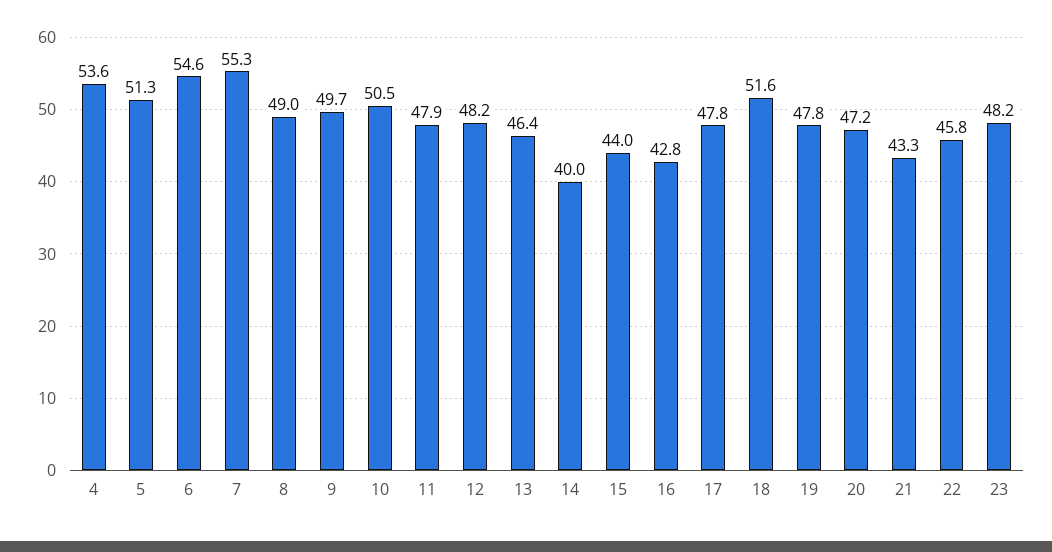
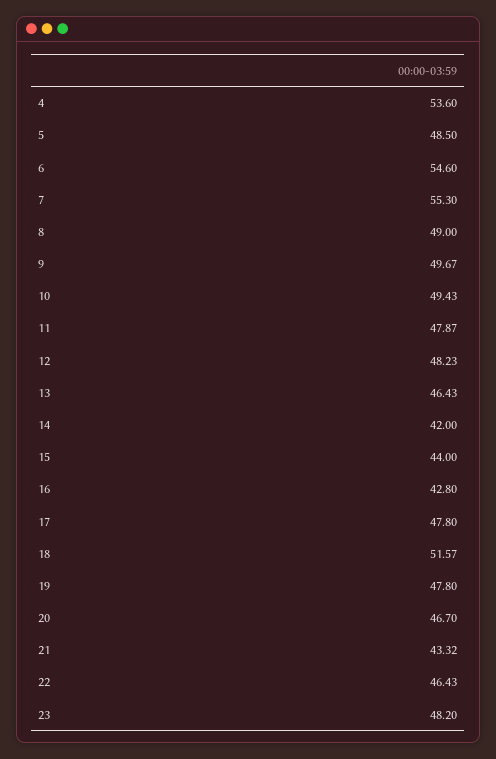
  {
    "4": 53.6,
-   "5": 51.3,
+   "5": 48.5,
    "6": 54.6,
    "7": 55.3,
    "8": 49,
    "9": 49.67,
-   "10": 50.5,
+   "10": 49.43,
    "11": 47.87,
    "12": 48.23,
    "13": 46.43,
-   "14": 40,
+   "14": 42,
    "15": 44,
    "16": 42.8,
    "17": 47.8,
    "18": 51.57,
    "19": 47.8,
-   "20": 47.2,
+   "20": 46.7,
    "21": 43.32,
-   "22": 45.8,
+   "22": 46.43,
    "23": 48.2
  }

